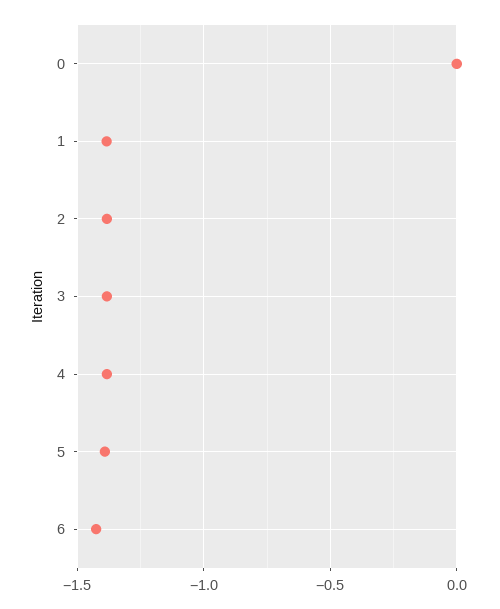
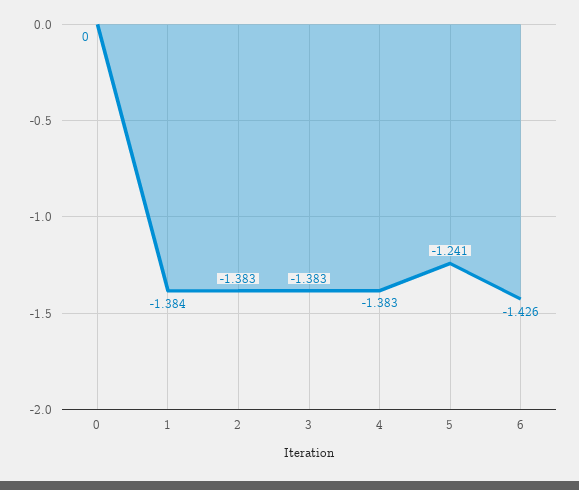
  {
    "0": 0,
    "1": -1.384,
    "2": -1.383,
    "3": -1.383,
    "4": -1.383,
-   "5": -1.4,
+   "5": -1.241,
    "6": -1.426
  }

